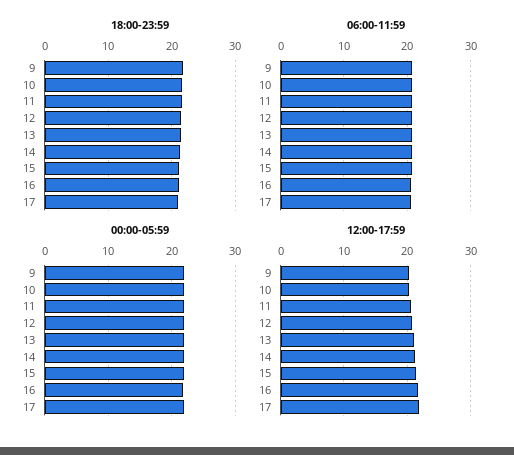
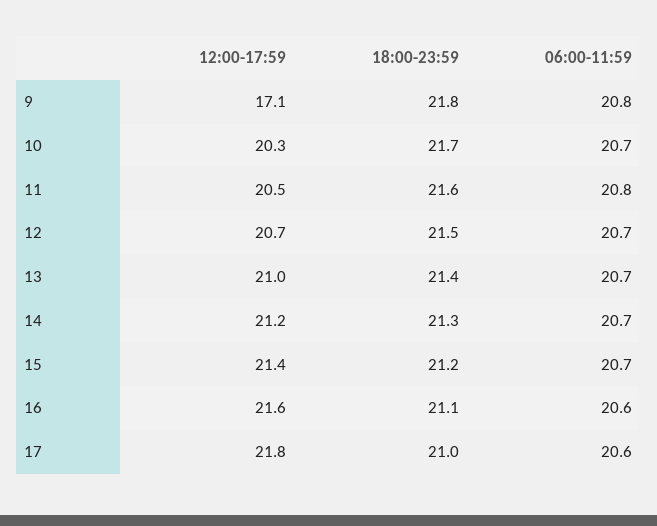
  {
    "18:00-23:59": {
      "9": 21.8,
      "10": 21.7,
      "11": 21.6,
      "12": 21.5,
      "13": 21.4,
      "14": 21.3,
      "15": 21.2,
      "16": 21.1,
      "17": 21
    },
    "06:00-11:59": {
      "9": 20.8,
      "10": 20.7,
      "11": 20.8,
      "12": 20.7,
      "13": 20.7,
      "14": 20.7,
      "15": 20.7,
      "16": 20.6,
      "17": 20.6
    },
-   "00:00-05:59": {
-     "9": 22,
-     "10": 22,
-     "11": 22,
-     "12": 22,
-     "13": 22,
-     "14": 22,
-     "15": 22,
-     "16": 22,
-     "17": 22
-   },
    "12:00-17:59": {
-     "9": 20,
+     "9": 17.1,
      "10": 20.3,
      "11": 20.5,
      "12": 20.7,
      "13": 21,
      "14": 21.2,
      "15": 21.4,
      "16": 21.6,
      "17": 21.8
    }
  }

